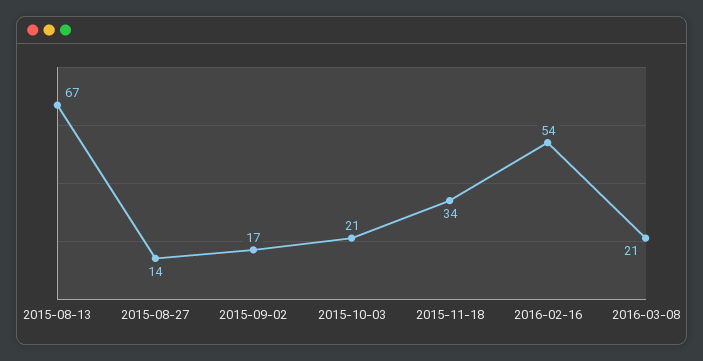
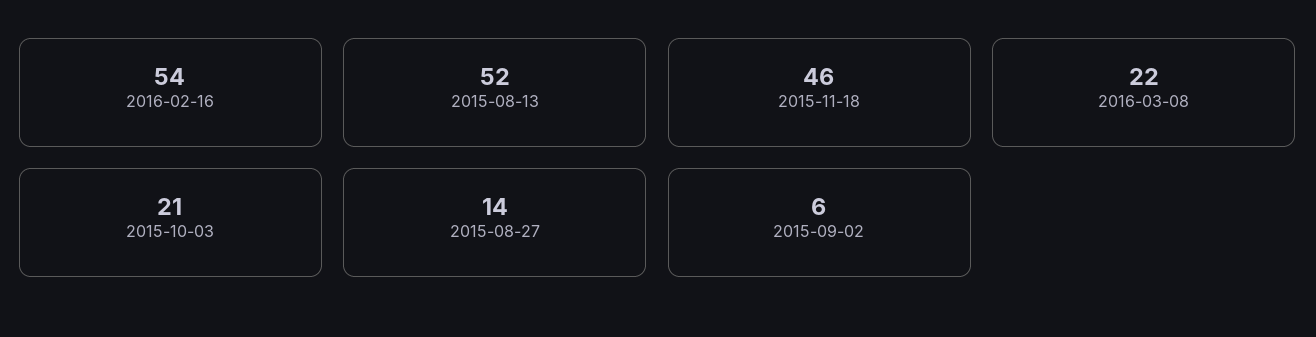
  {
-   "2015-08-13": 67,
+   "2015-08-13": 52,
    "2015-08-27": 14,
-   "2015-09-02": 17,
+   "2015-09-02": 6,
    "2015-10-03": 21,
-   "2015-11-18": 34,
+   "2015-11-18": 46,
    "2016-02-16": 54,
-   "2016-03-08": 21
+   "2016-03-08": 22
  }

